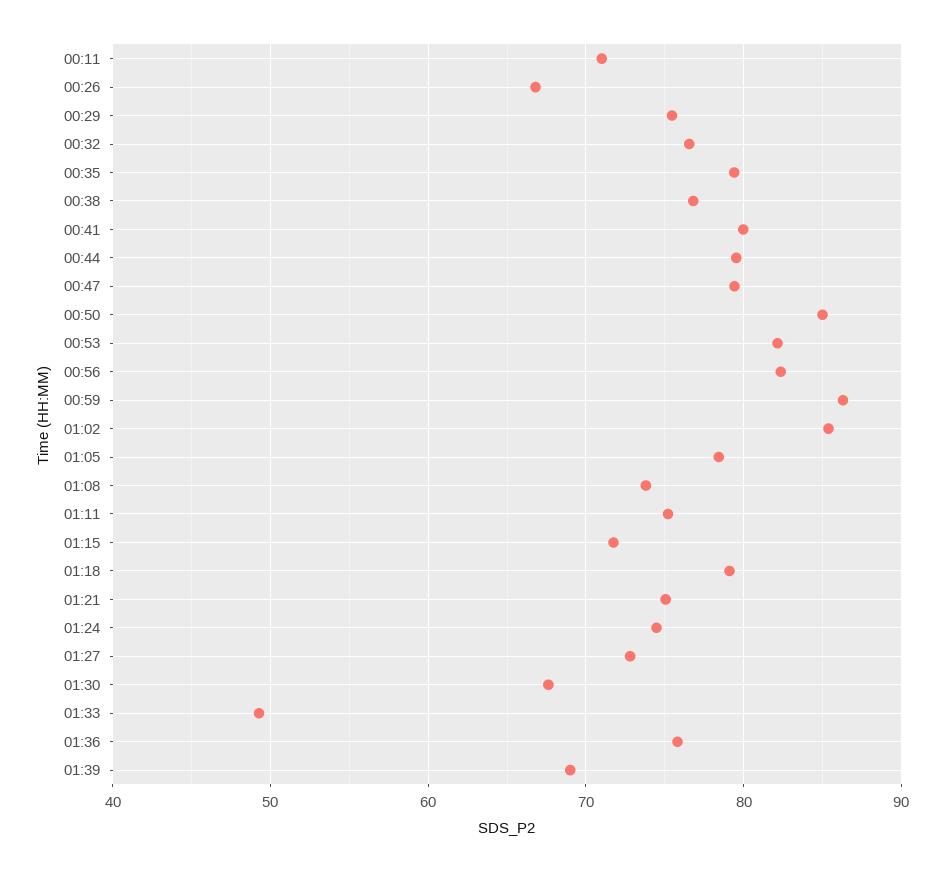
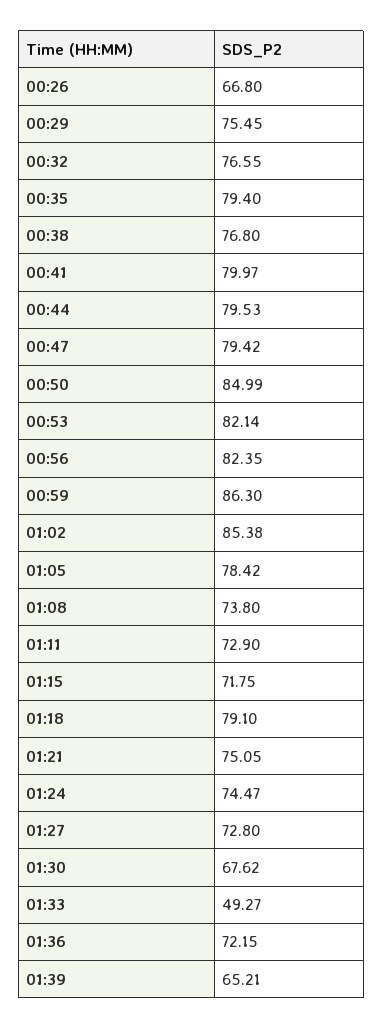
  {
-   "00:11": 71,
    "00:26": 66.8,
    "00:29": 75.45,
    "00:32": 76.55,
    "00:35": 79.4,
    "00:38": 76.8,
    "00:41": 79.97,
    "00:44": 79.53,
    "00:47": 79.42,
    "00:50": 84.99,
    "00:53": 82.14,
    "00:56": 82.35,
    "00:59": 86.3,
    "01:02": 85.38,
    "01:05": 78.42,
    "01:08": 73.8,
-   "01:11": 75,
+   "01:11": 72.9,
    "01:15": 71.75,
    "01:18": 79.1,
    "01:21": 75.05,
    "01:24": 74.47,
    "01:27": 72.8,
    "01:30": 67.62,
    "01:33": 49.27,
-   "01:36": 76,
+   "01:36": 72.15,
-   "01:39": 69
+   "01:39": 65.21
  }

